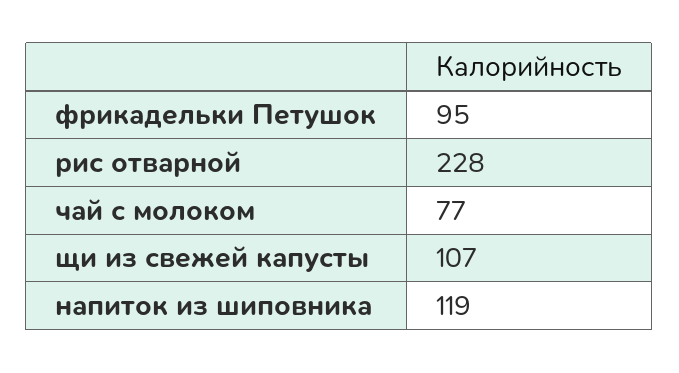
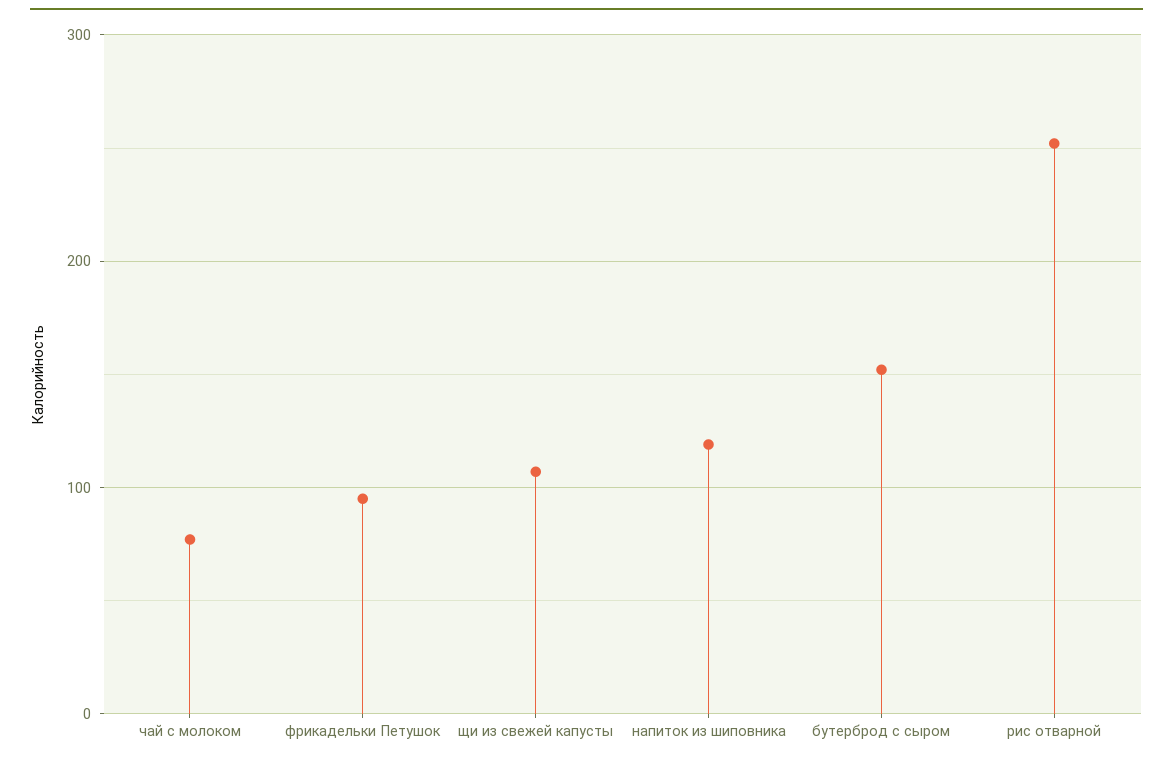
  {
    "фрикадельки Петушок": 95,
-   "рис отварной": 228,
+   "рис отварной": 250,
    "чай с молоком": 77,
    "щи из свежей капусты": 107,
-   "напиток из шиповника": 119
+   "напиток из шиповника": 119,
+   "бутерброд с сыром": 150
  }

